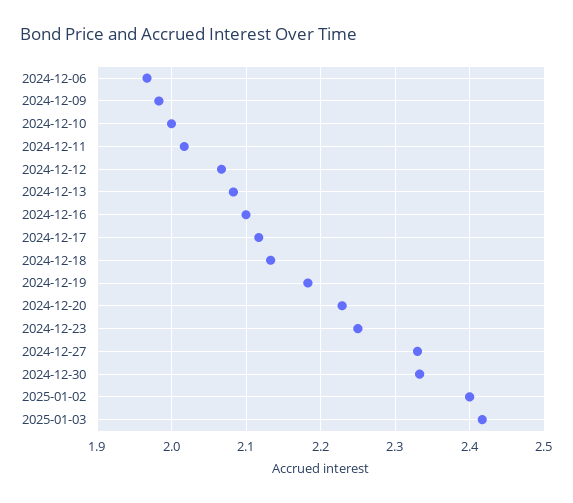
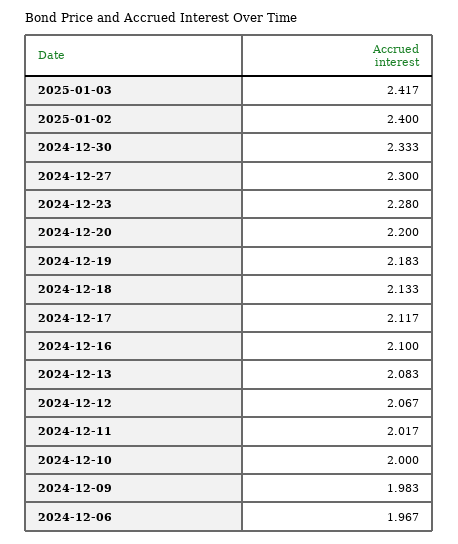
  {
    "2024-12-06": 1.967,
    "2024-12-09": 1.983,
    "2024-12-10": 2,
    "2024-12-11": 2.017,
    "2024-12-12": 2.067,
    "2024-12-13": 2.083,
    "2024-12-16": 2.1,
    "2024-12-17": 2.117,
    "2024-12-18": 2.133,
    "2024-12-19": 2.183,
-   "2024-12-20": 2.23,
+   "2024-12-20": 2.2,
-   "2024-12-23": 2.25,
+   "2024-12-23": 2.28,
-   "2024-12-27": 2.33,
+   "2024-12-27": 2.3,
    "2024-12-30": 2.333,
    "2025-01-02": 2.4,
    "2025-01-03": 2.417
  }

